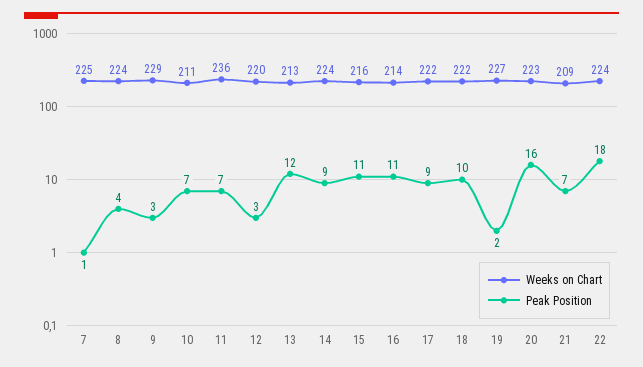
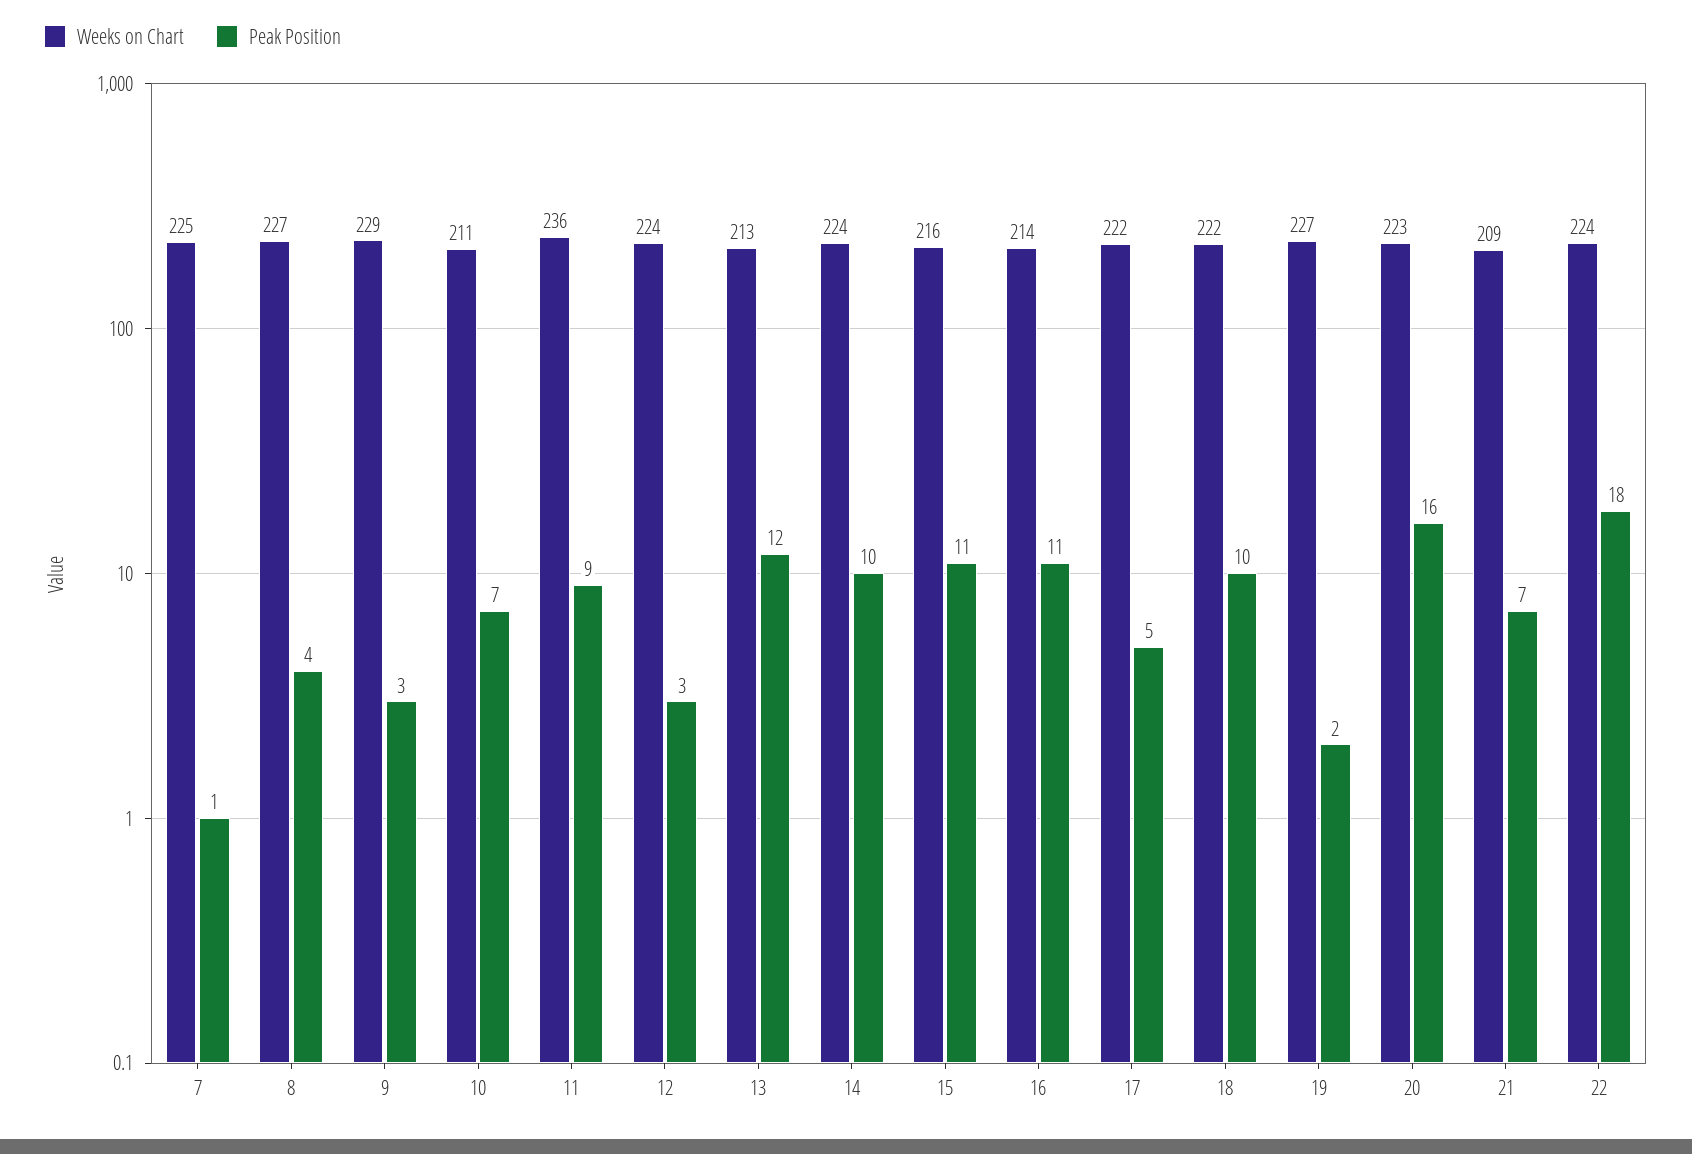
  {
    "Weeks on Chart": {
      "7": 225,
-     "8": 224,
+     "8": 227,
      "9": 229,
      "10": 211,
      "11": 236,
-     "12": 220,
+     "12": 224,
      "13": 213,
      "14": 224,
      "15": 216,
      "16": 214,
      "17": 222,
      "18": 222,
      "19": 227,
      "20": 223,
      "21": 209,
      "22": 224
    },
    "Peak Position": {
      "7": 1,
      "8": 4,
      "9": 3,
      "10": 7,
-     "11": 7,
+     "11": 9,
      "12": 3,
      "13": 12,
-     "14": 9,
+     "14": 10,
      "15": 11,
      "16": 11,
-     "17": 9,
+     "17": 5,
      "18": 10,
      "19": 2,
      "20": 16,
      "21": 7,
      "22": 18
    }
  }

